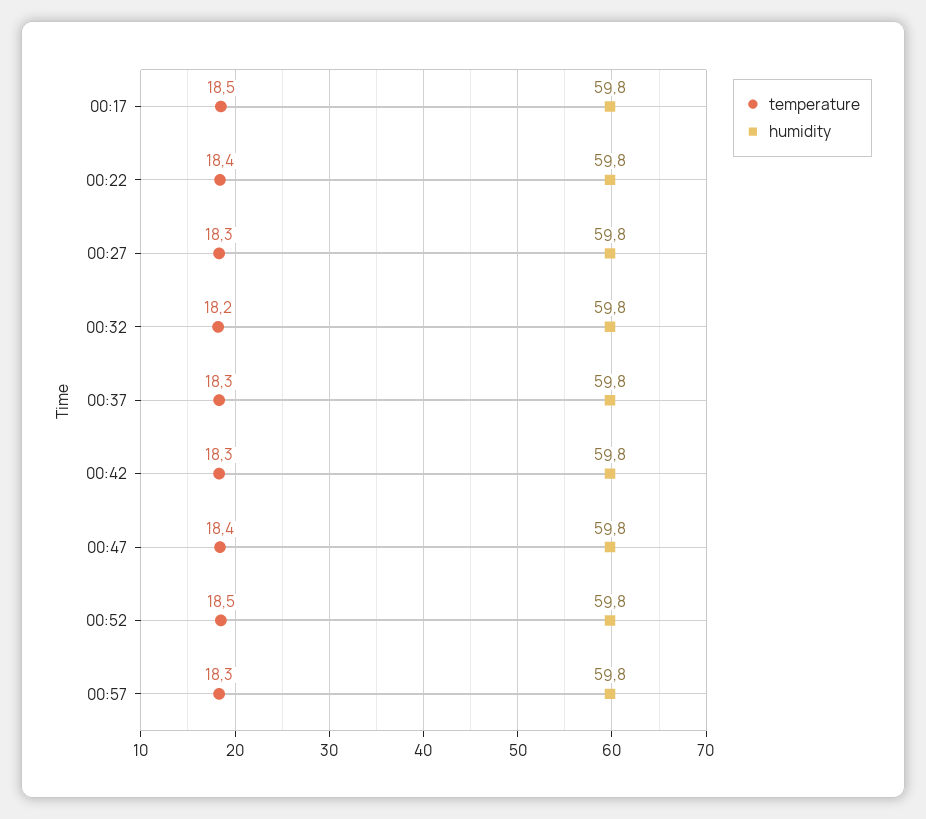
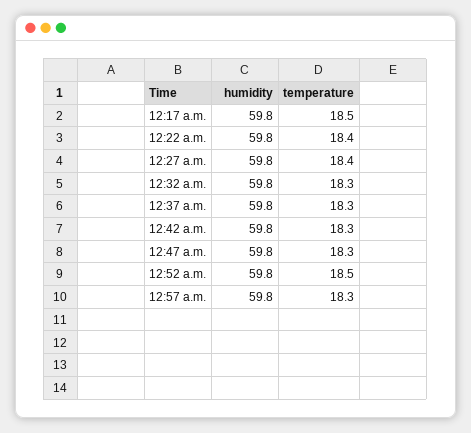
  {
    "temperature": {
      "00:17": 18.5,
      "00:22": 18.4,
-     "00:27": 18.3,
+     "00:27": 18.4,
-     "00:32": 18.2,
+     "00:32": 18.3,
      "00:37": 18.3,
      "00:42": 18.3,
-     "00:47": 18.4,
+     "00:47": 18.3,
      "00:52": 18.5,
      "00:57": 18.3
    },
    "humidity": {
      "00:17": 59.8,
      "00:22": 59.8,
      "00:27": 59.8,
      "00:32": 59.8,
      "00:37": 59.8,
      "00:42": 59.8,
      "00:47": 59.8,
      "00:52": 59.8,
      "00:57": 59.8
    }
  }

